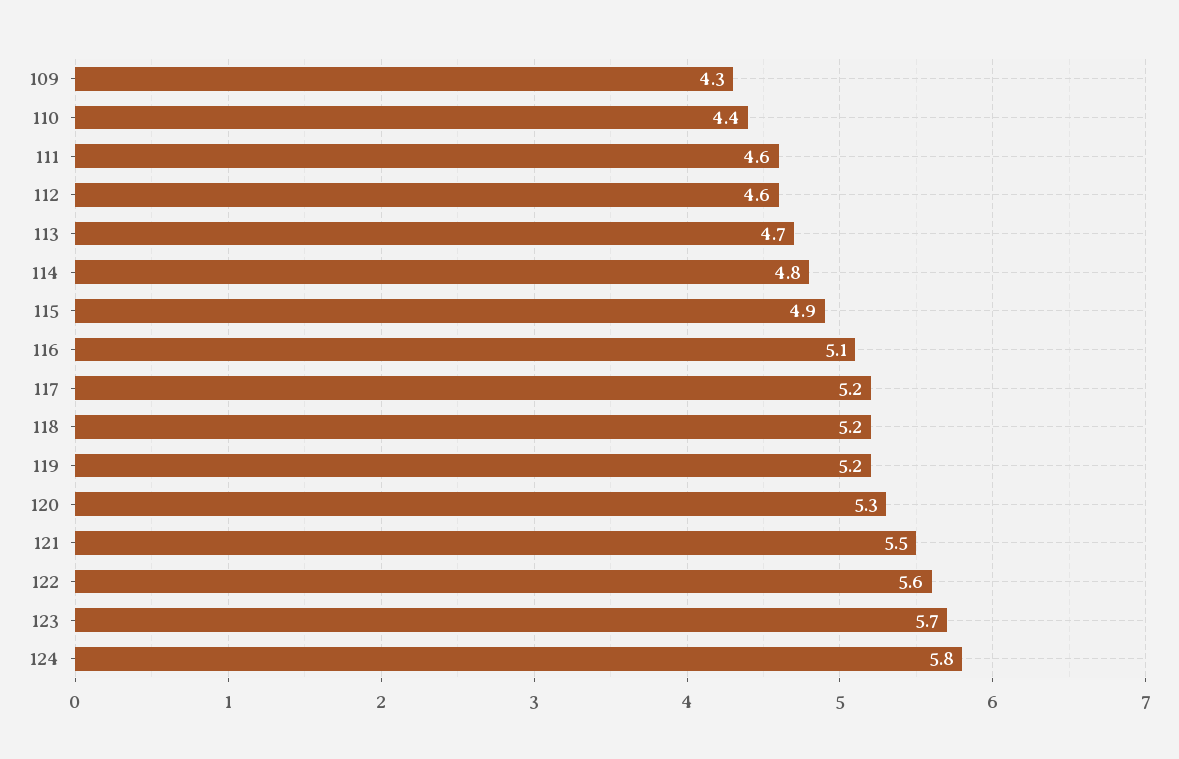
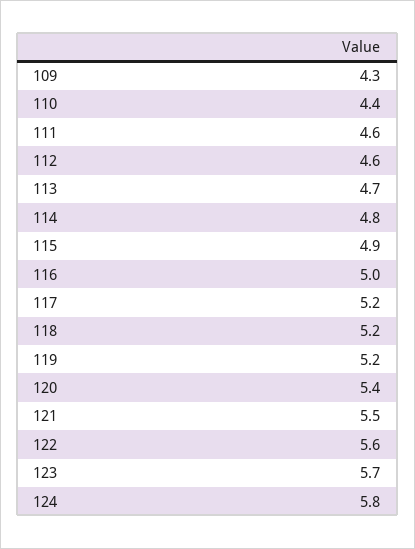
  {
    "109": 4.3,
    "110": 4.4,
    "111": 4.6,
    "112": 4.6,
    "113": 4.7,
    "114": 4.8,
    "115": 4.9,
-   "116": 5.1,
+   "116": 5,
    "117": 5.2,
    "118": 5.2,
    "119": 5.2,
-   "120": 5.3,
+   "120": 5.4,
    "121": 5.5,
    "122": 5.6,
    "123": 5.7,
    "124": 5.8
  }

